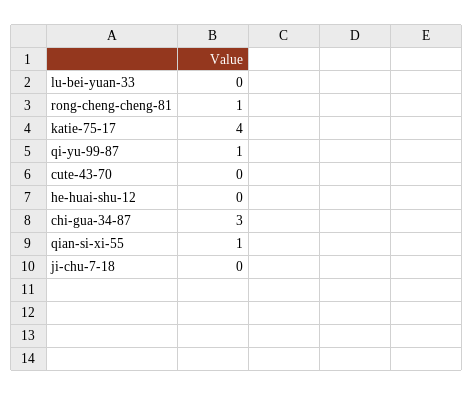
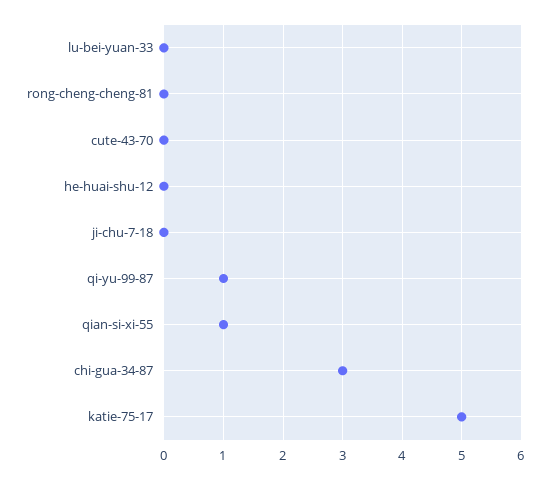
  {
    "lu-bei-yuan-33": 0,
-   "rong-cheng-cheng-81": 1,
+   "rong-cheng-cheng-81": 0,
-   "katie-75-17": 4,
+   "katie-75-17": 5,
    "qi-yu-99-87": 1,
    "cute-43-70": 0,
    "he-huai-shu-12": 0,
    "chi-gua-34-87": 3,
    "qian-si-xi-55": 1,
    "ji-chu-7-18": 0
  }

